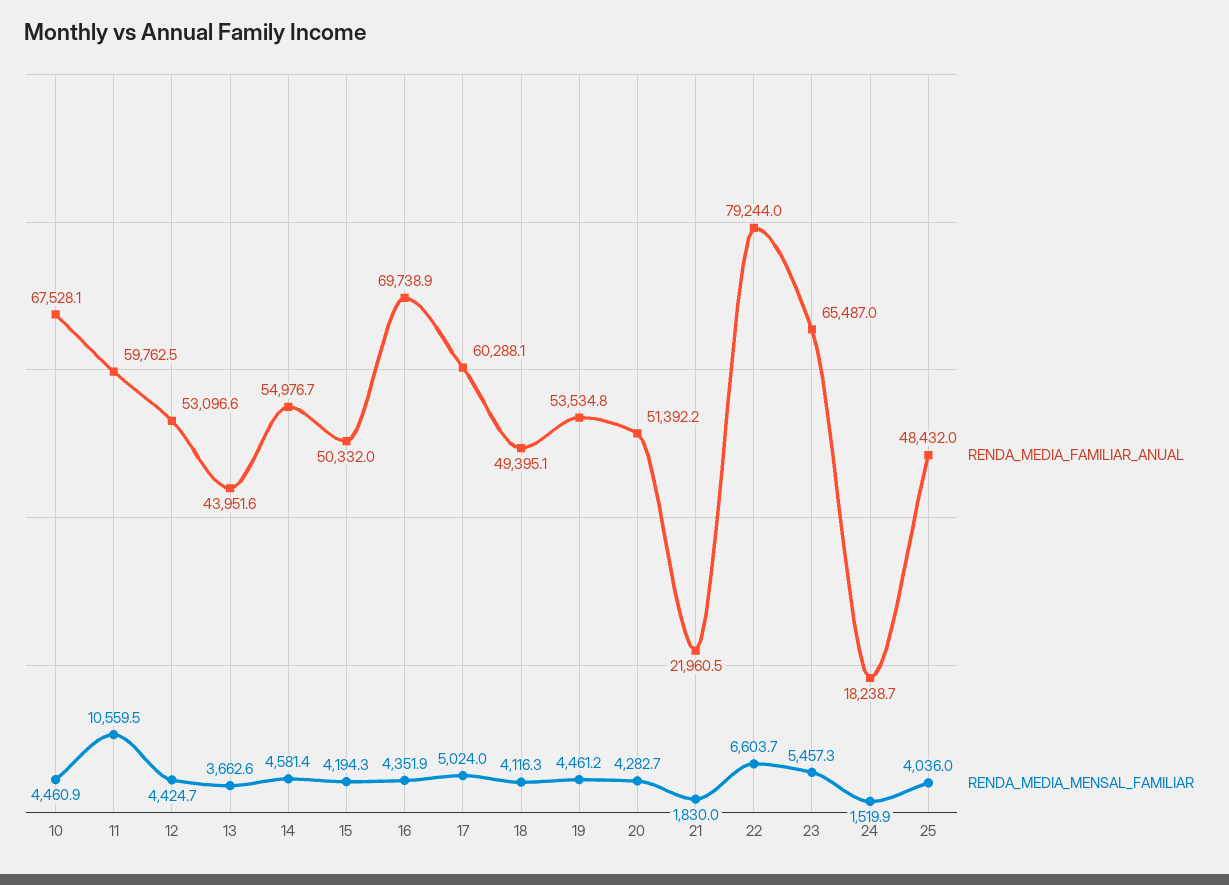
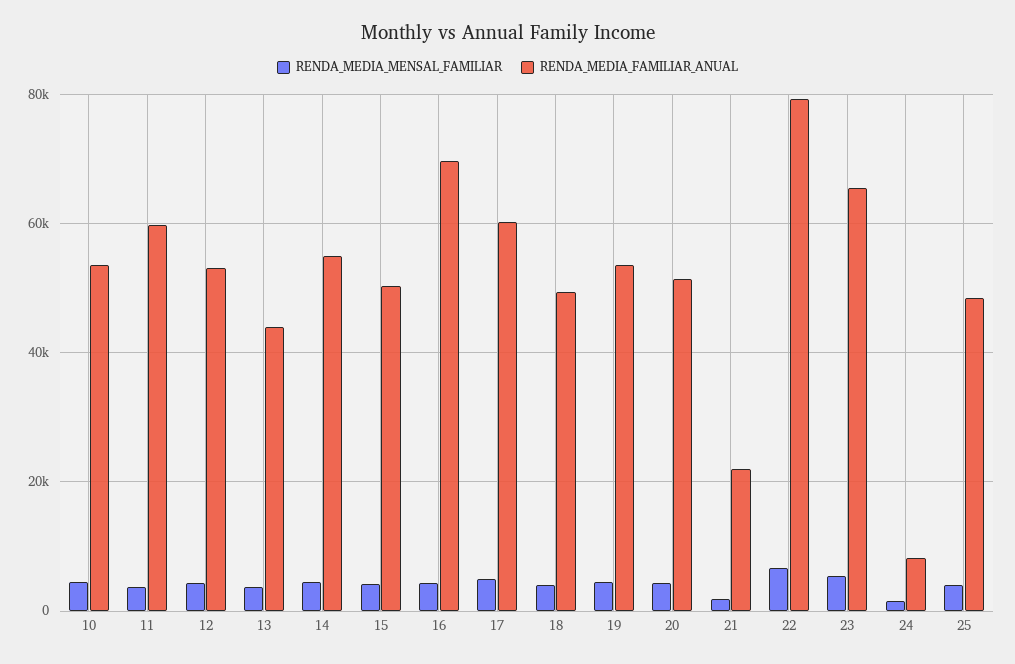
  {
    "RENDA_MEDIA_FAMILIAR_ANUAL": {
-     "10": 67528.1,
+     "10": 54000,
      "11": 59762.5,
      "12": 53096.6,
      "13": 43951.6,
      "14": 54976.7,
      "15": 50332,
      "16": 69738.9,
      "17": 60288.1,
      "18": 49395.1,
      "19": 53534.8,
      "20": 51392.2,
      "21": 21960.5,
      "22": 79244,
      "23": 65487,
-     "24": 18238.7,
+     "24": 8000,
      "25": 48432
    },
    "RENDA_MEDIA_MENSAL_FAMILIAR": {
      "10": 4460.9,
-     "11": 10559.5,
+     "11": 4000,
      "12": 4424.7,
      "13": 3662.6,
      "14": 4581.4,
      "15": 4194.3,
      "16": 4351.9,
      "17": 5024,
      "18": 4116.3,
      "19": 4461.2,
      "20": 4282.7,
      "21": 1830,
      "22": 6603.7,
      "23": 5457.3,
      "24": 1519.9,
      "25": 4036
    }
  }

